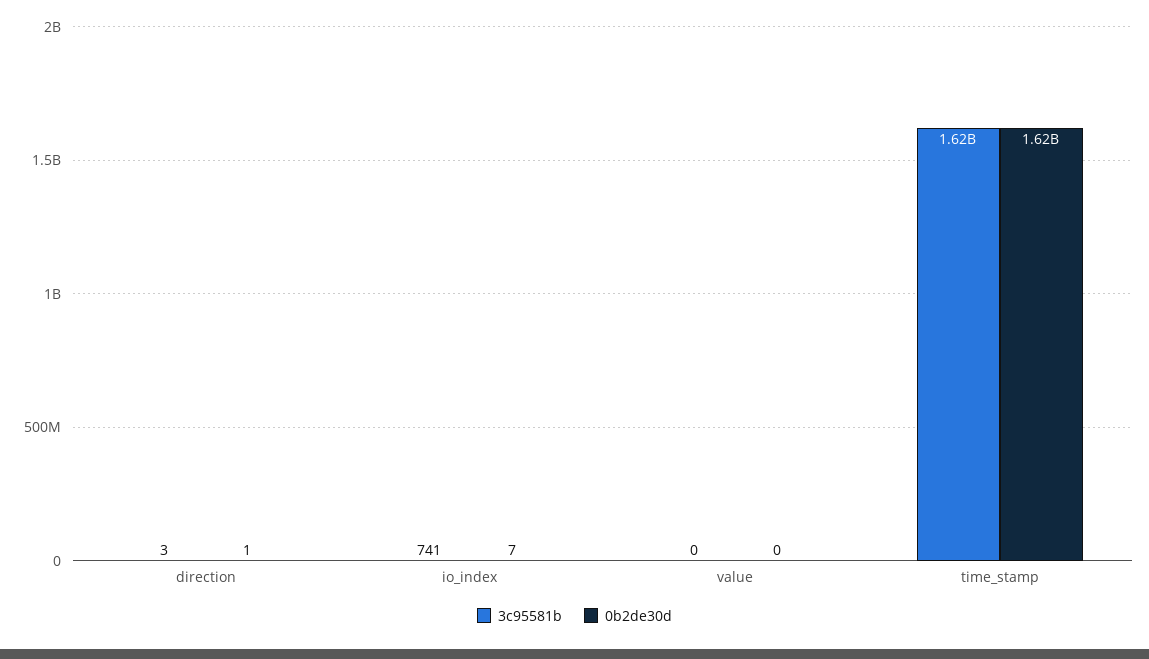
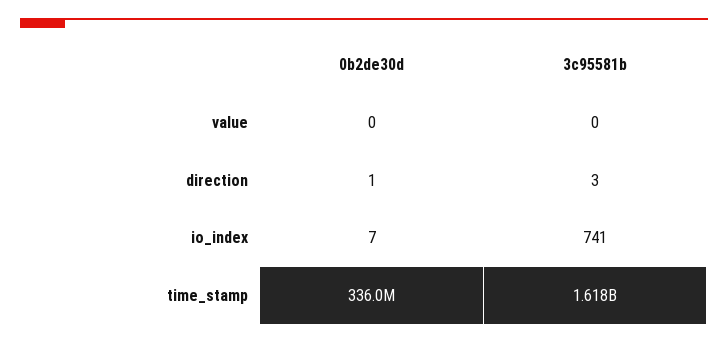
  {
    "3c95581b": {
      "direction": 3,
      "io_index": 741,
      "value": 0,
      "time_stamp": 1618000000
    },
    "0b2de30d": {
      "direction": 1,
      "io_index": 7,
      "value": 0,
-     "time_stamp": 1620000000
+     "time_stamp": 336000000
    }
  }

